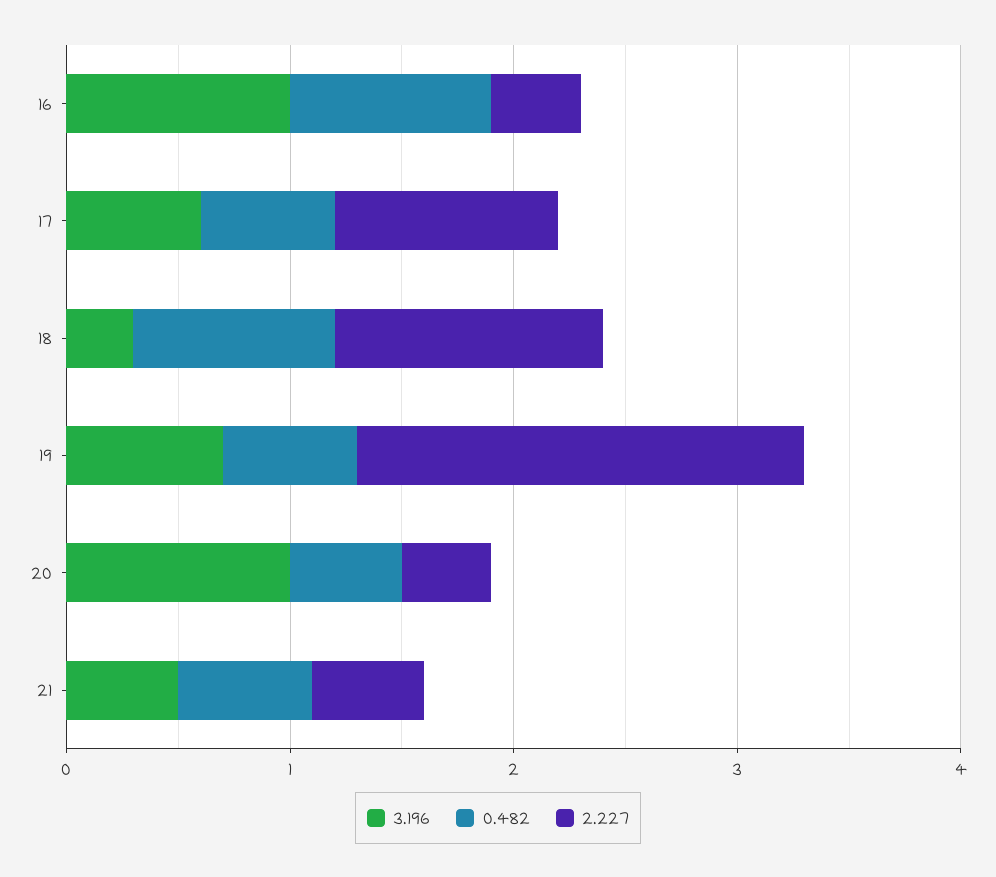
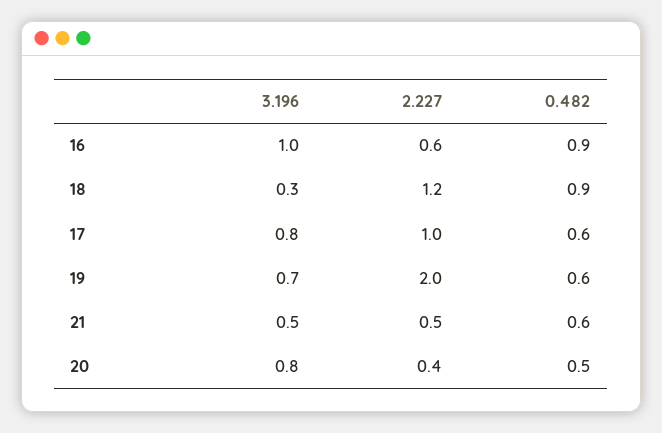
  {
    "3.196": {
      "16": 1,
-     "17": 0.6,
+     "17": 0.8,
      "18": 0.3,
      "19": 0.7,
-     "20": 1,
+     "20": 0.8,
      "21": 0.5
    },
    "0.482": {
      "16": 0.9,
      "17": 0.6,
      "18": 0.9,
      "19": 0.6,
      "20": 0.5,
      "21": 0.6
    },
    "2.227": {
-     "16": 0.4,
+     "16": 0.6,
      "17": 1,
      "18": 1.2,
      "19": 2,
      "20": 0.4,
      "21": 0.5
    }
  }

